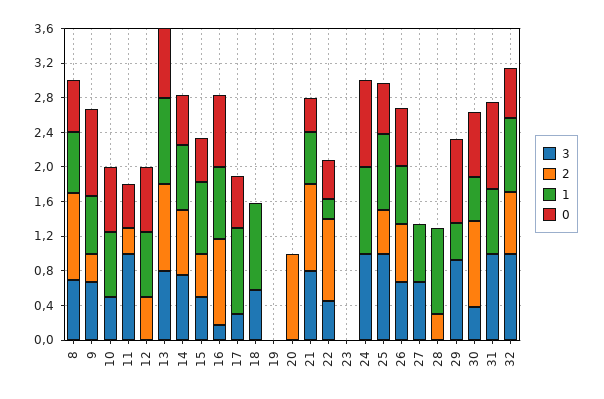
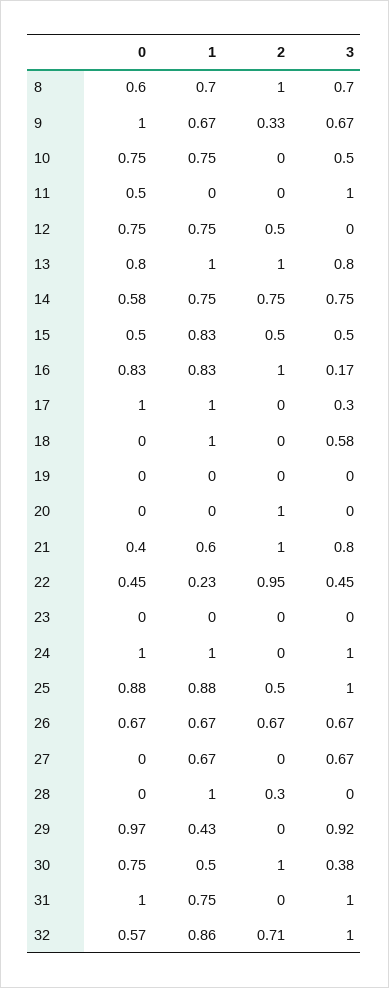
  {
    "3": {
      "8": 0.7,
      "9": 0.67,
      "10": 0.5,
      "11": 1,
      "12": 0,
      "13": 0.8,
      "14": 0.75,
      "15": 0.5,
      "16": 0.17,
      "17": 0.3,
      "18": 0.58,
      "19": 0,
      "20": 0,
      "21": 0.8,
      "22": 0.45,
      "23": 0,
      "24": 1,
      "25": 1,
      "26": 0.67,
      "27": 0.67,
      "28": 0,
      "29": 0.92,
      "30": 0.38,
      "31": 1,
      "32": 1
    },
    "2": {
      "8": 1,
      "9": 0.33,
      "10": 0,
-     "11": 0.3,
+     "11": 0,
      "12": 0.5,
      "13": 1,
      "14": 0.75,
      "15": 0.5,
      "16": 1,
      "17": 0,
      "18": 0,
      "19": 0,
      "20": 1,
      "21": 1,
      "22": 0.95,
      "23": 0,
      "24": 0,
      "25": 0.5,
      "26": 0.67,
      "27": 0,
      "28": 0.3,
      "29": 0,
      "30": 1,
      "31": 0,
      "32": 0.71
    },
    "1": {
      "8": 0.7,
      "9": 0.67,
      "10": 0.75,
      "11": 0,
      "12": 0.75,
      "13": 1,
      "14": 0.75,
      "15": 0.83,
      "16": 0.83,
      "17": 1,
      "18": 1,
      "19": 0,
      "20": 0,
      "21": 0.6,
      "22": 0.23,
      "23": 0,
      "24": 1,
      "25": 0.88,
      "26": 0.67,
      "27": 0.67,
      "28": 1,
      "29": 0.43,
      "30": 0.5,
      "31": 0.75,
      "32": 0.86
    },
    "0": {
      "8": 0.6,
      "9": 1,
      "10": 0.75,
      "11": 0.5,
      "12": 0.75,
      "13": 0.8,
      "14": 0.58,
      "15": 0.5,
      "16": 0.83,
-     "17": 0.6,
+     "17": 1,
      "18": 0,
      "19": 0,
      "20": 0,
      "21": 0.4,
      "22": 0.45,
      "23": 0,
      "24": 1,
-     "25": 0.6,
+     "25": 0.88,
      "26": 0.67,
      "27": 0,
      "28": 0,
      "29": 0.97,
      "30": 0.75,
      "31": 1,
      "32": 0.57
    }
  }

